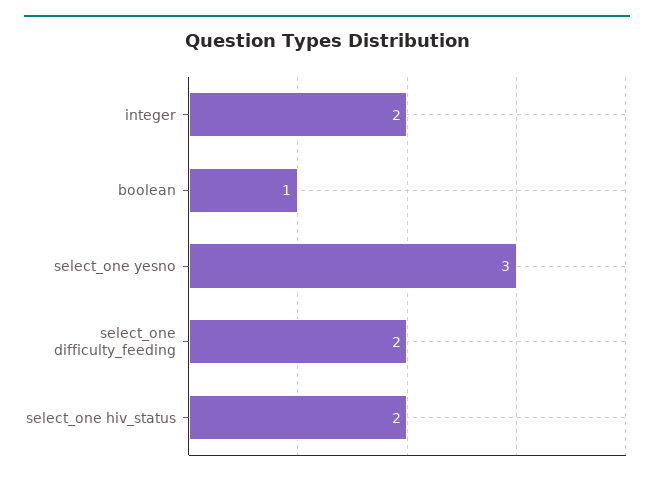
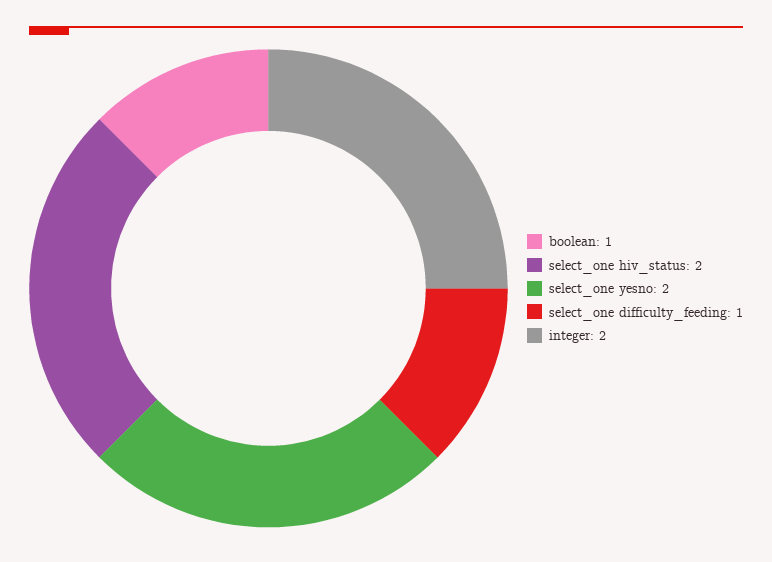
  {
    "integer": 2,
    "boolean": 1,
-   "select_one yesno": 3,
+   "select_one yesno": 2,
-   "select_one difficulty_feeding": 2,
+   "select_one difficulty_feeding": 1,
    "select_one hiv_status": 2
  }

